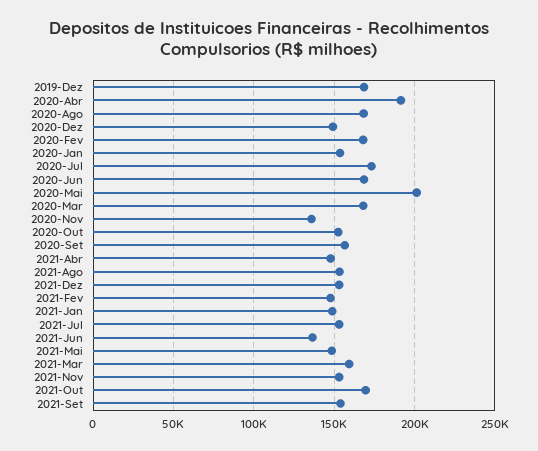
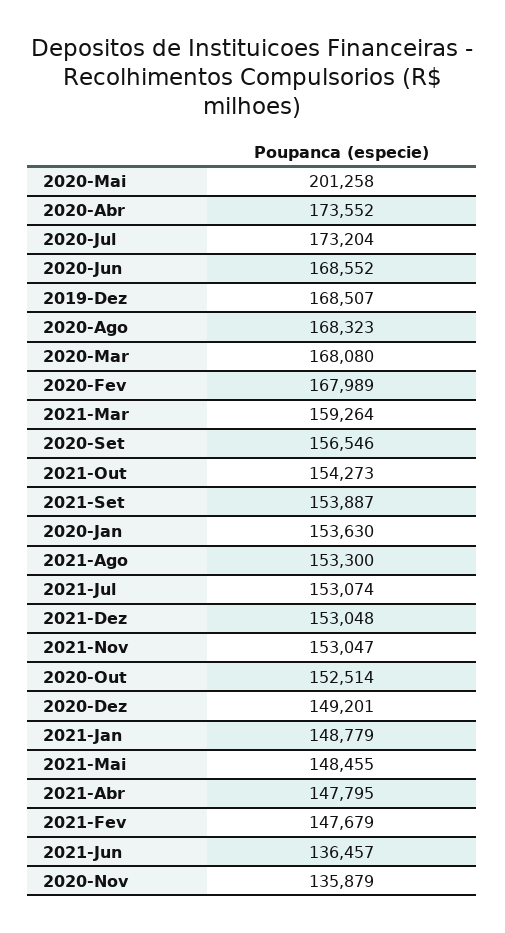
  {
    "2019-Dez": 168507,
-   "2020-Abr": 190000,
+   "2020-Abr": 173552,
    "2020-Ago": 168323,
    "2020-Dez": 149201,
    "2020-Fev": 167989,
    "2020-Jan": 153630,
    "2020-Jul": 173204,
    "2020-Jun": 168552,
    "2020-Mai": 201258,
    "2020-Mar": 168080,
    "2020-Nov": 135879,
    "2020-Out": 152514,
    "2020-Set": 156546,
    "2021-Abr": 147795,
    "2021-Ago": 153300,
    "2021-Dez": 153048,
    "2021-Fev": 147679,
    "2021-Jan": 148779,
    "2021-Jul": 153074,
    "2021-Jun": 136457,
    "2021-Mai": 148455,
    "2021-Mar": 159264,
    "2021-Nov": 153047,
-   "2021-Out": 170000,
+   "2021-Out": 154273,
    "2021-Set": 153887
  }

